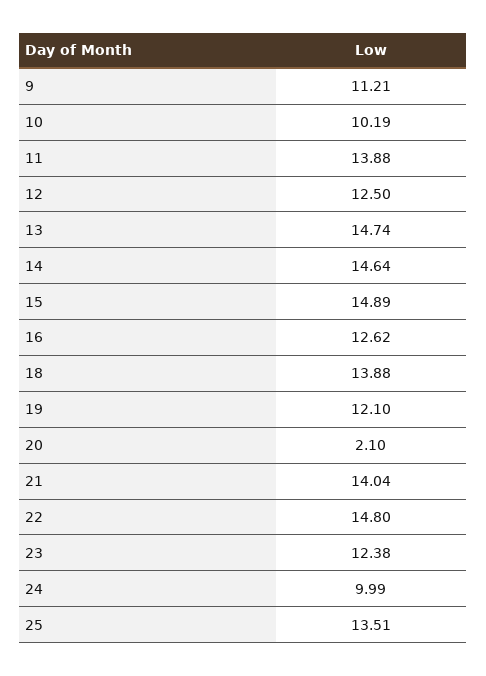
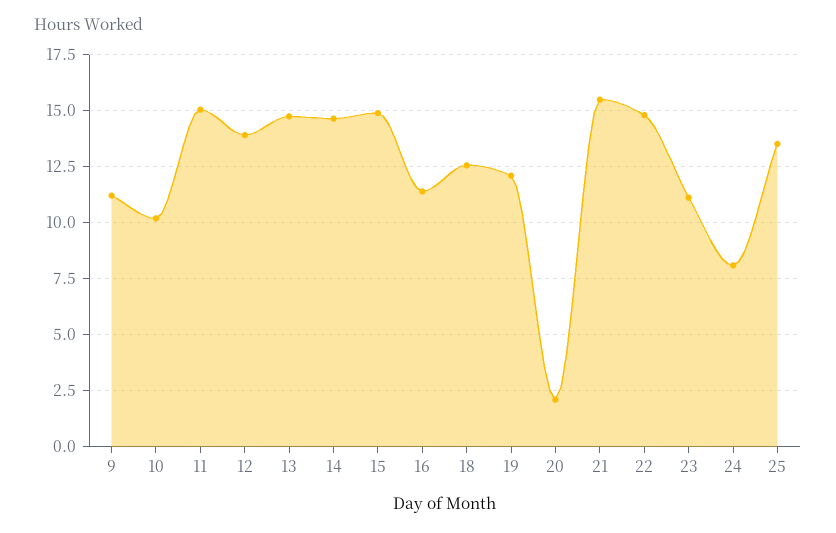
  {
    "9": 11.21,
    "10": 10.19,
-   "11": 13.88,
+   "11": 15,
-   "12": 12.5,
+   "12": 14,
    "13": 14.74,
    "14": 14.64,
    "15": 14.89,
-   "16": 12.62,
+   "16": 11.5,
-   "18": 13.88,
+   "18": 12.5,
    "19": 12.1,
    "20": 2.1,
-   "21": 14.04,
+   "21": 15.5,
    "22": 14.8,
-   "23": 12.38,
+   "23": 11,
-   "24": 9.99,
+   "24": 8,
    "25": 13.51
  }

